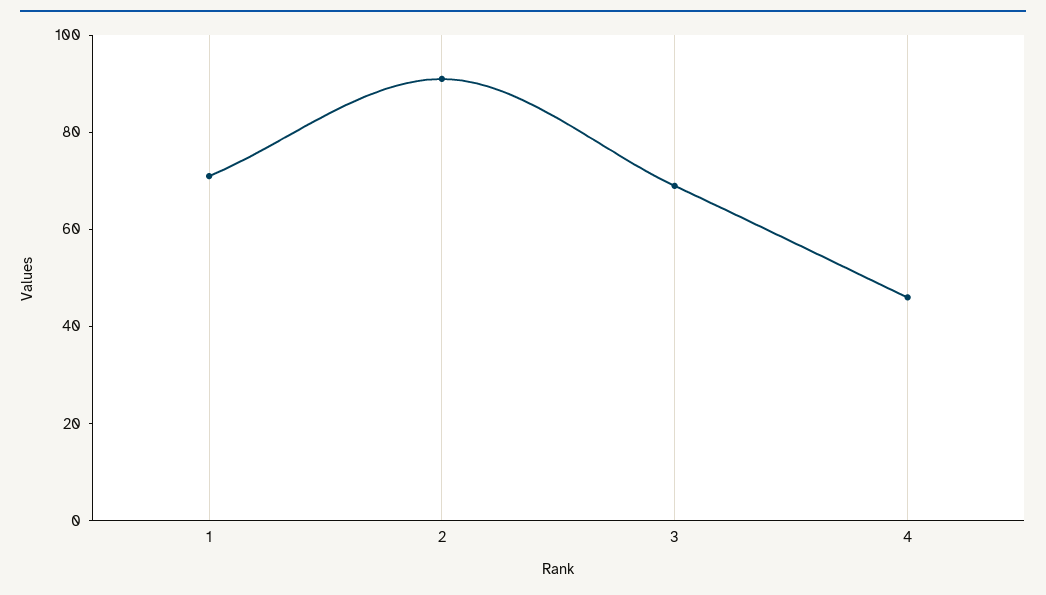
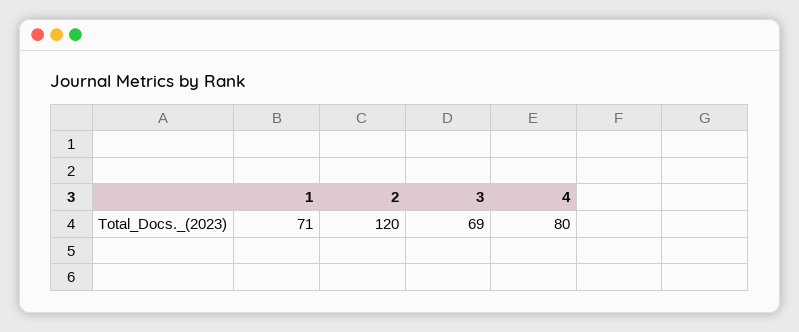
  {
    "1": 71,
-   "2": 90,
+   "2": 120,
    "3": 69,
-   "4": 45
+   "4": 80
  }

